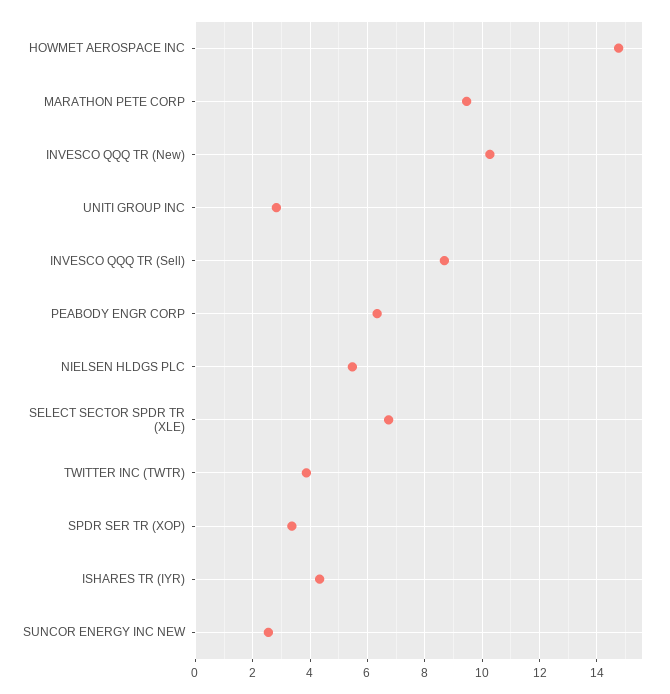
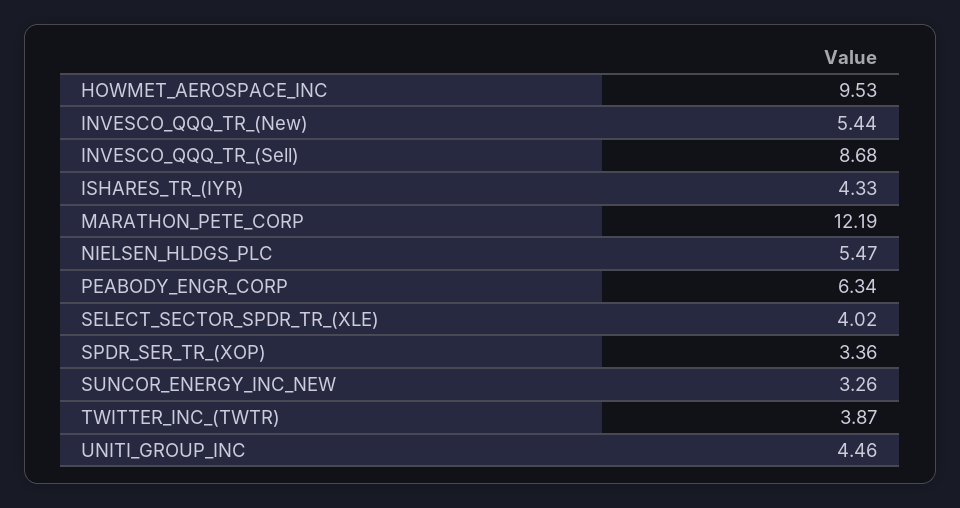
  {
-   "HOWMET AEROSPACE INC": 14.75,
+   "HOWMET AEROSPACE INC": 9.53,
-   "MARATHON PETE CORP": 9.5,
+   "MARATHON PETE CORP": 12.19,
-   "INVESCO QQQ TR (New)": 10.25,
+   "INVESCO QQQ TR (New)": 5.44,
-   "UNITI GROUP INC": 2.75,
+   "UNITI GROUP INC": 4.46,
    "INVESCO QQQ TR (Sell)": 8.68,
    "PEABODY ENGR CORP": 6.34,
    "NIELSEN HLDGS PLC": 5.47,
-   "SELECT SECTOR SPDR TR (XLE)": 6.75,
+   "SELECT SECTOR SPDR TR (XLE)": 4.02,
    "TWITTER INC (TWTR)": 3.87,
    "SPDR SER TR (XOP)": 3.36,
    "ISHARES TR (IYR)": 4.33,
-   "SUNCOR ENERGY INC NEW": 2.5
+   "SUNCOR ENERGY INC NEW": 3.26
  }

